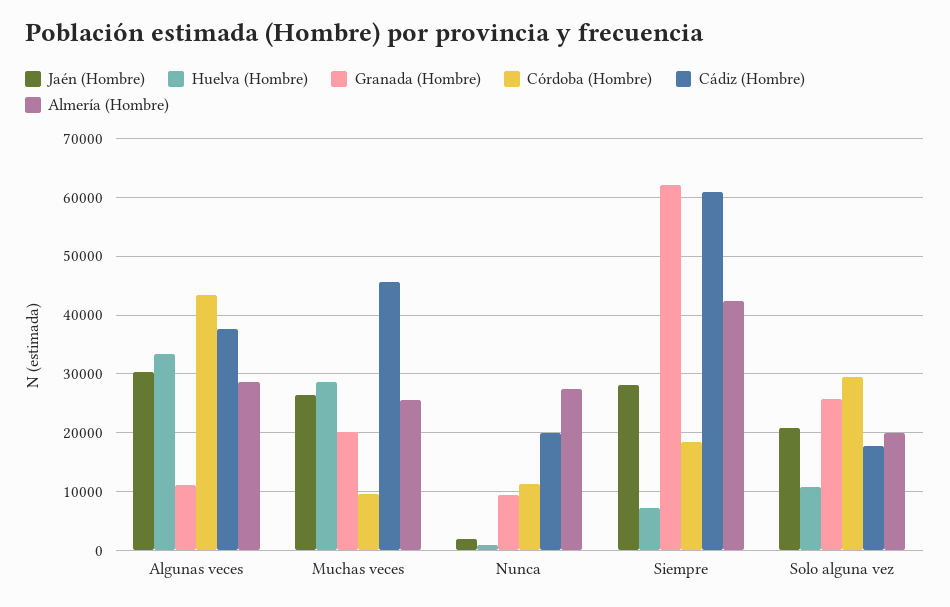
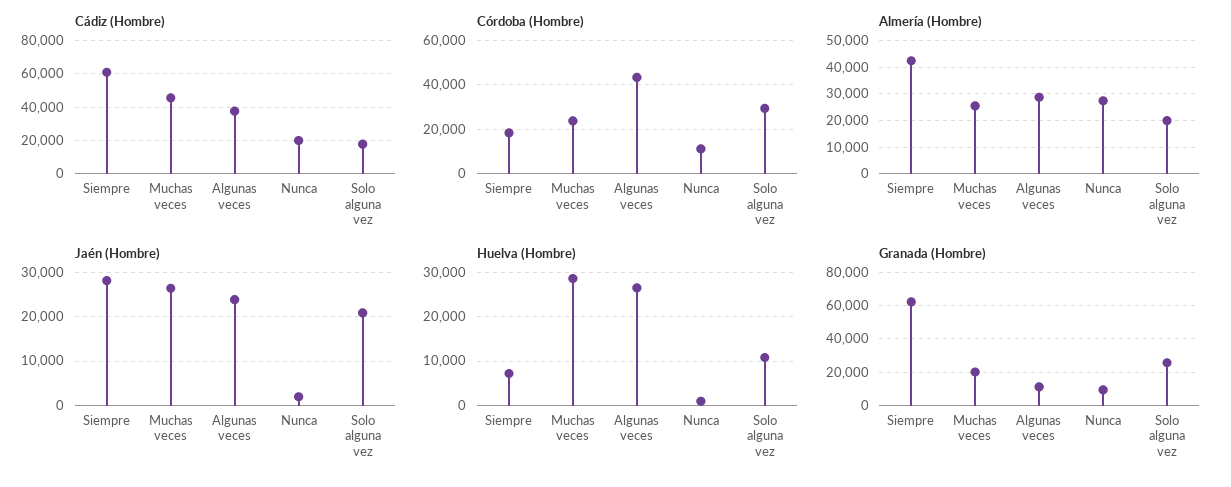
  {
    "Jaén (Hombre)": {
-     "Algunas veces": 30000,
+     "Algunas veces": 24000,
      "Muchas veces": 26000,
      "Nunca": 2000,
      "Siempre": 28000,
      "Solo alguna vez": 20000
    },
    "Huelva (Hombre)": {
-     "Algunas veces": 34000,
+     "Algunas veces": 26000,
      "Muchas veces": 28000,
      "Nunca": 0,
      "Siempre": 8000,
      "Solo alguna vez": 10000
    },
    "Granada (Hombre)": {
      "Algunas veces": 12000,
      "Muchas veces": 20000,
      "Nunca": 10000,
      "Siempre": 62000,
      "Solo alguna vez": 26000
    },
    "Córdoba (Hombre)": {
      "Algunas veces": 44000,
-     "Muchas veces": 10000,
+     "Muchas veces": 25000,
      "Nunca": 12000,
      "Siempre": 18000,
      "Solo alguna vez": 30000
    },
    "Cádiz (Hombre)": {
      "Algunas veces": 38000,
      "Muchas veces": 46000,
      "Nunca": 20000,
      "Siempre": 60000,
      "Solo alguna vez": 18000
    },
    "Almería (Hombre)": {
      "Algunas veces": 28000,
      "Muchas veces": 26000,
      "Nunca": 28000,
      "Siempre": 42000,
      "Solo alguna vez": 20000
    }
  }

